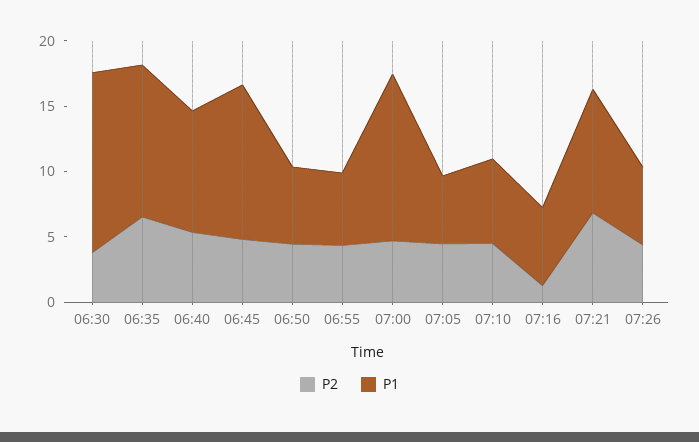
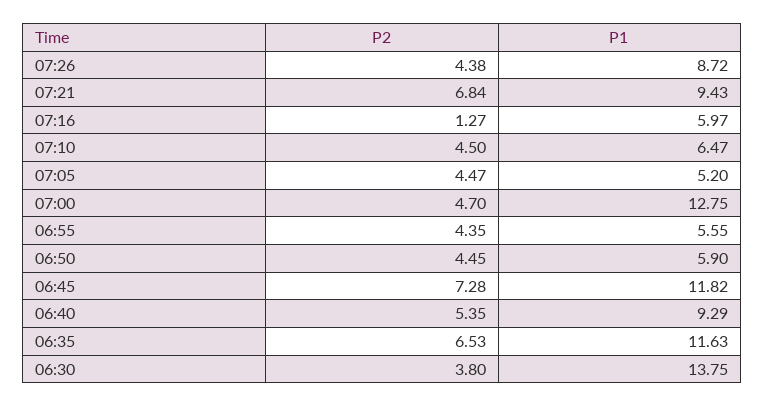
  {
    "P2": {
      "06:30": 3.8,
      "06:35": 6.53,
      "06:40": 5.35,
-     "06:45": 5,
+     "06:45": 7.28,
      "06:50": 4.45,
      "06:55": 4.35,
      "07:00": 4.7,
      "07:05": 4.47,
      "07:10": 4.5,
      "07:16": 1.27,
      "07:21": 6.84,
      "07:26": 4.38
    },
    "P1": {
      "06:30": 13.75,
      "06:35": 11.63,
      "06:40": 9.29,
      "06:45": 11.82,
      "06:50": 5.9,
      "06:55": 5.55,
      "07:00": 12.75,
      "07:05": 5.2,
      "07:10": 6.47,
      "07:16": 5.97,
      "07:21": 9.43,
-     "07:26": 6
+     "07:26": 8.72
    }
  }

